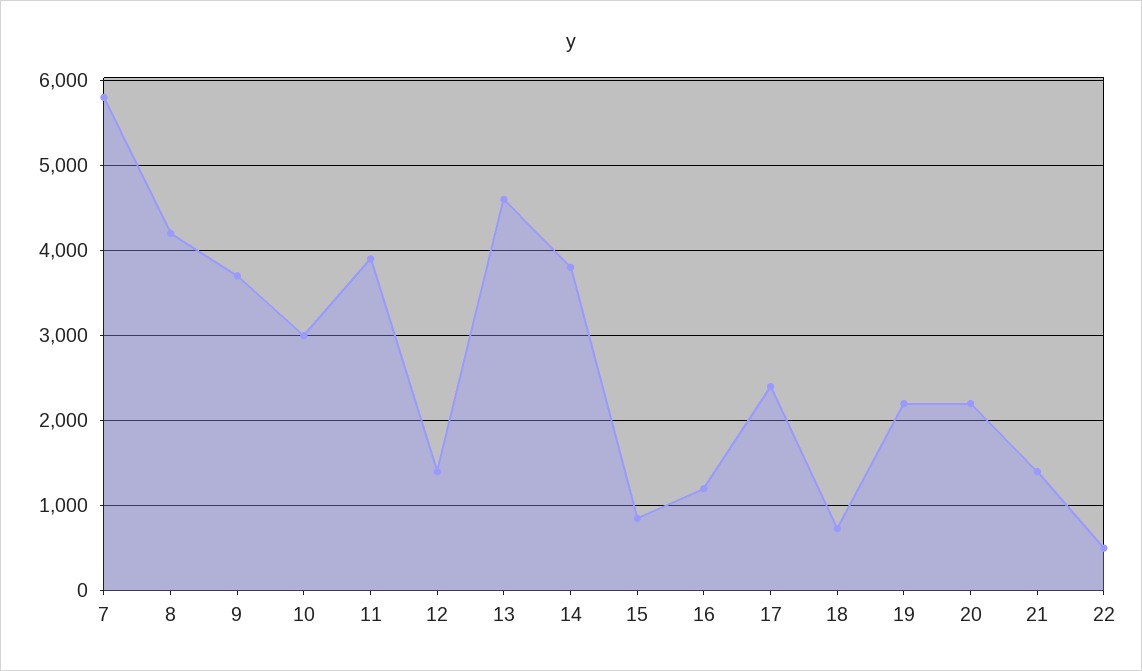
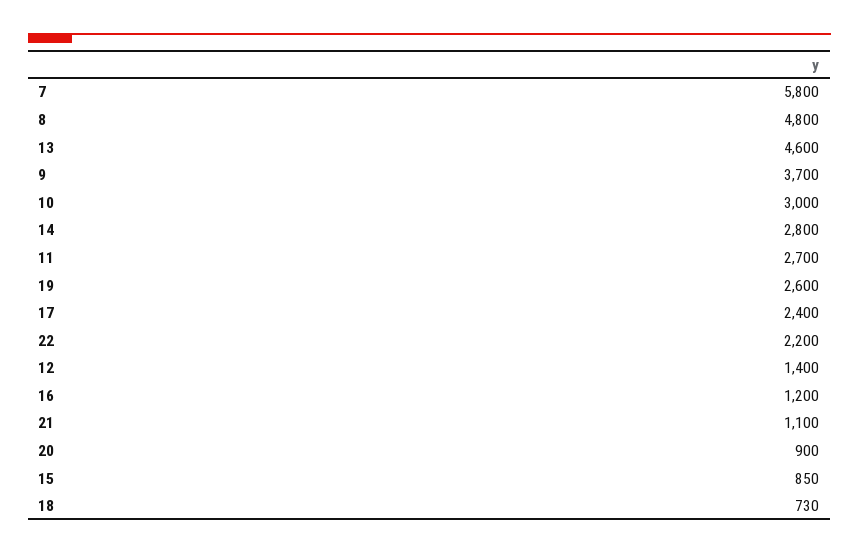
  {
    "7": 5800,
-   "8": 4200,
+   "8": 4800,
    "9": 3700,
    "10": 3000,
-   "11": 3900,
+   "11": 2700,
    "12": 1400,
    "13": 4600,
-   "14": 3800,
+   "14": 2800,
    "15": 850,
    "16": 1200,
    "17": 2400,
    "18": 730,
-   "19": 2200,
+   "19": 2600,
-   "20": 2200,
+   "20": 900,
-   "21": 1400,
+   "21": 1100,
-   "22": 500
+   "22": 2200
  }

